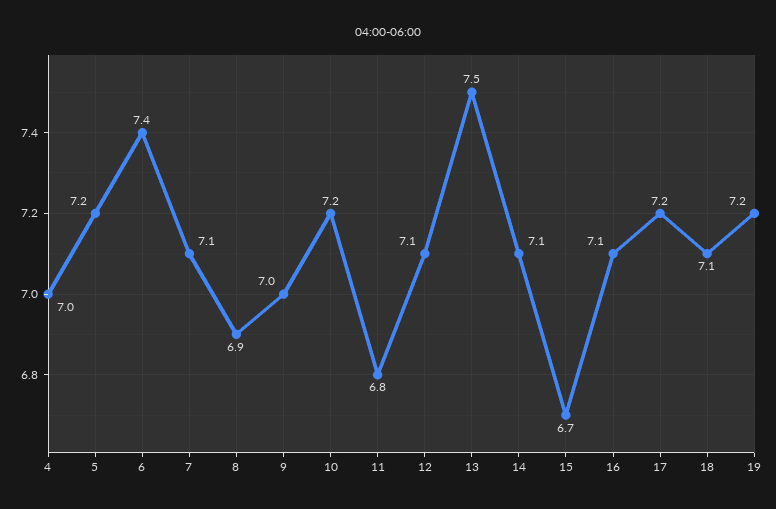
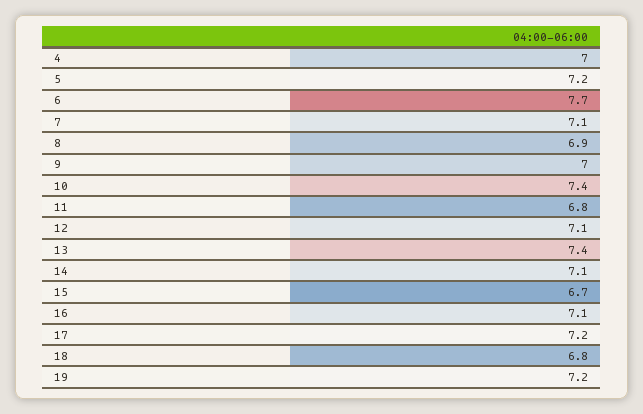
  {
    "4": 7,
    "5": 7.2,
-   "6": 7.4,
+   "6": 7.7,
    "7": 7.1,
    "8": 6.9,
    "9": 7,
-   "10": 7.2,
+   "10": 7.4,
    "11": 6.8,
    "12": 7.1,
-   "13": 7.5,
+   "13": 7.4,
    "14": 7.1,
    "15": 6.7,
    "16": 7.1,
    "17": 7.2,
-   "18": 7.1,
+   "18": 6.8,
    "19": 7.2
  }

